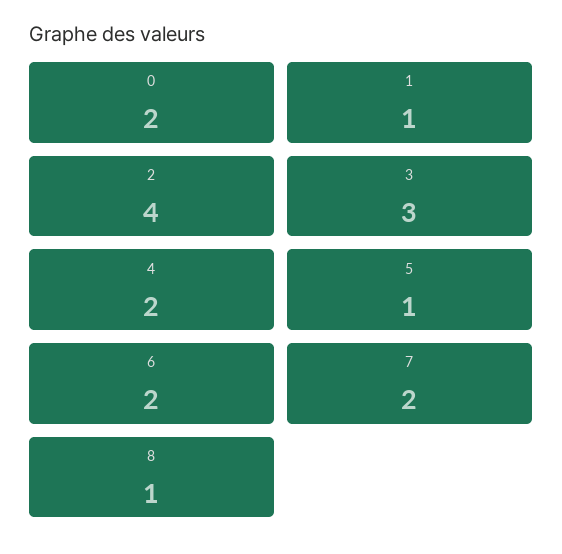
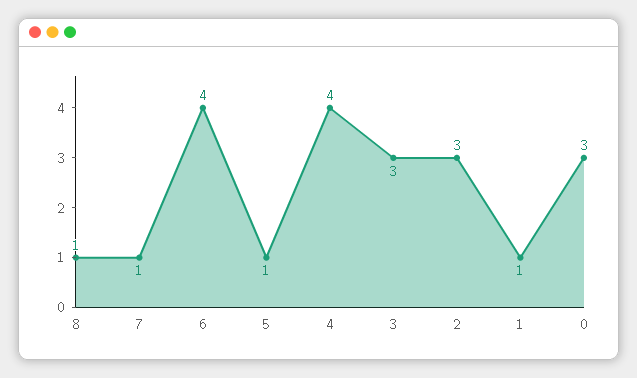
  {
-   "0": 2,
+   "0": 3,
    "1": 1,
-   "2": 4,
+   "2": 3,
    "3": 3,
-   "4": 2,
+   "4": 4,
    "5": 1,
-   "6": 2,
+   "6": 4,
-   "7": 2,
+   "7": 1,
    "8": 1
  }

